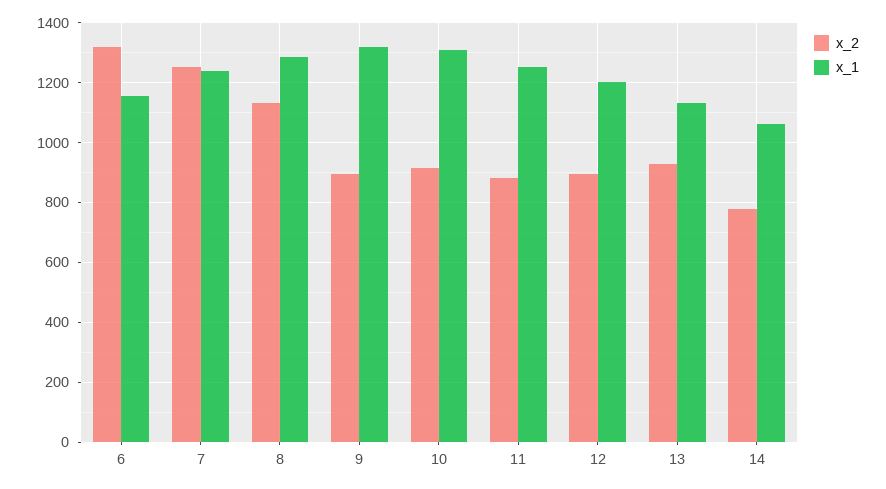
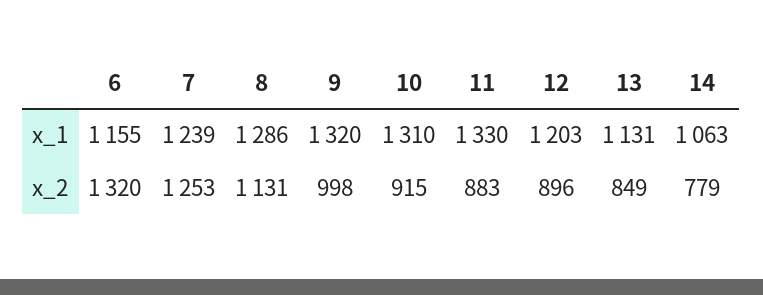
  {
    "x_2": {
      "6": 1320,
      "7": 1253,
      "8": 1131,
-     "9": 900,
+     "9": 998,
      "10": 915,
      "11": 883,
      "12": 896,
-     "13": 925,
+     "13": 849,
      "14": 779
    },
    "x_1": {
      "6": 1155,
      "7": 1239,
      "8": 1286,
      "9": 1320,
      "10": 1310,
-     "11": 1250,
+     "11": 1330,
      "12": 1203,
      "13": 1131,
      "14": 1063
    }
  }

